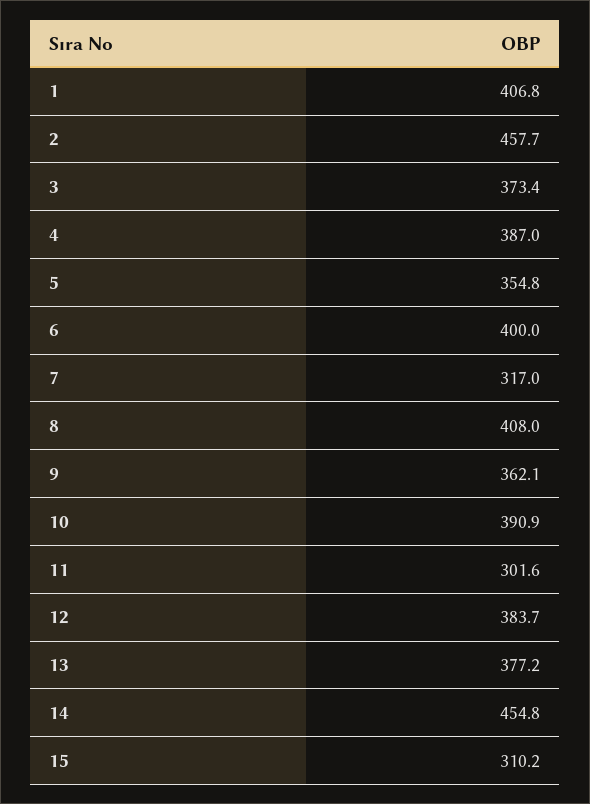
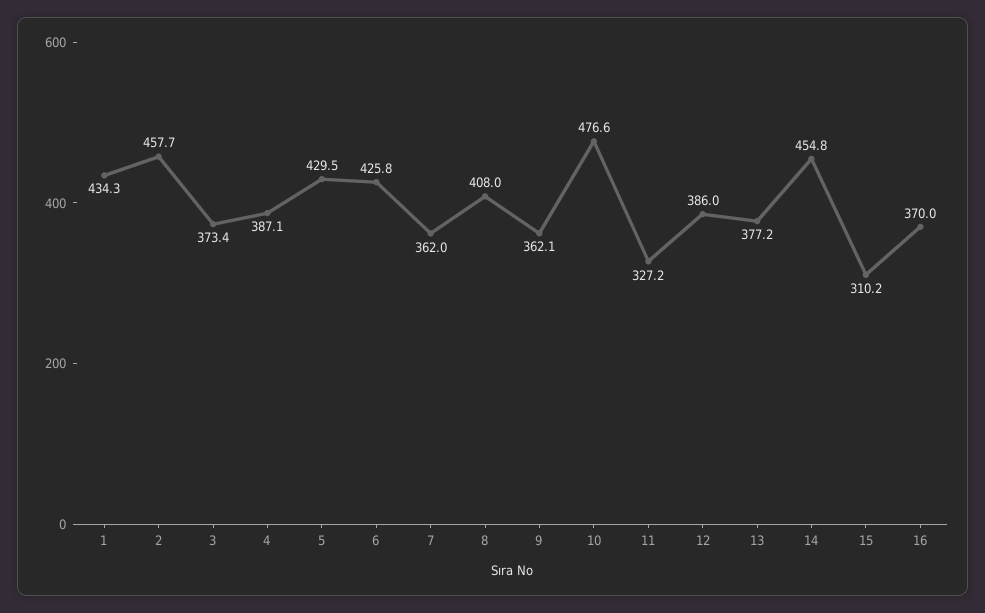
  {
-   "1": 406.8,
+   "1": 434.3,
    "2": 457.7,
    "3": 373.4,
-   "4": 387,
+   "4": 387.1,
-   "5": 354.8,
+   "5": 429.5,
-   "6": 400,
+   "6": 425.8,
-   "7": 317,
+   "7": 362,
    "8": 408,
    "9": 362.1,
-   "10": 390.9,
+   "10": 476.6,
-   "11": 301.6,
+   "11": 327.2,
-   "12": 383.7,
+   "12": 386,
    "13": 377.2,
    "14": 454.8,
-   "15": 310.2
+   "15": 310.2,
+   "16": 370
  }

